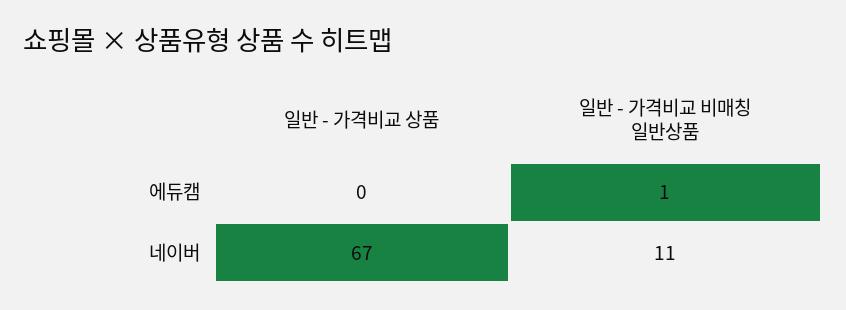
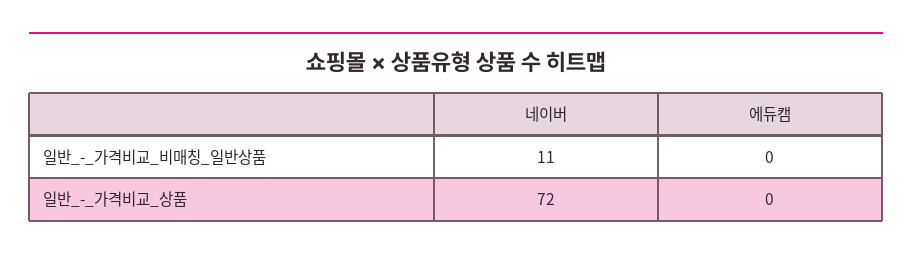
  {
    "일반 - 가격비교 상품": {
      "에듀캠": 0,
-     "네이버": 67
+     "네이버": 72
    },
    "일반 - 가격비교 비매칭 일반상품": {
-     "에듀캠": 1,
+     "에듀캠": 0,
      "네이버": 11
    }
  }

